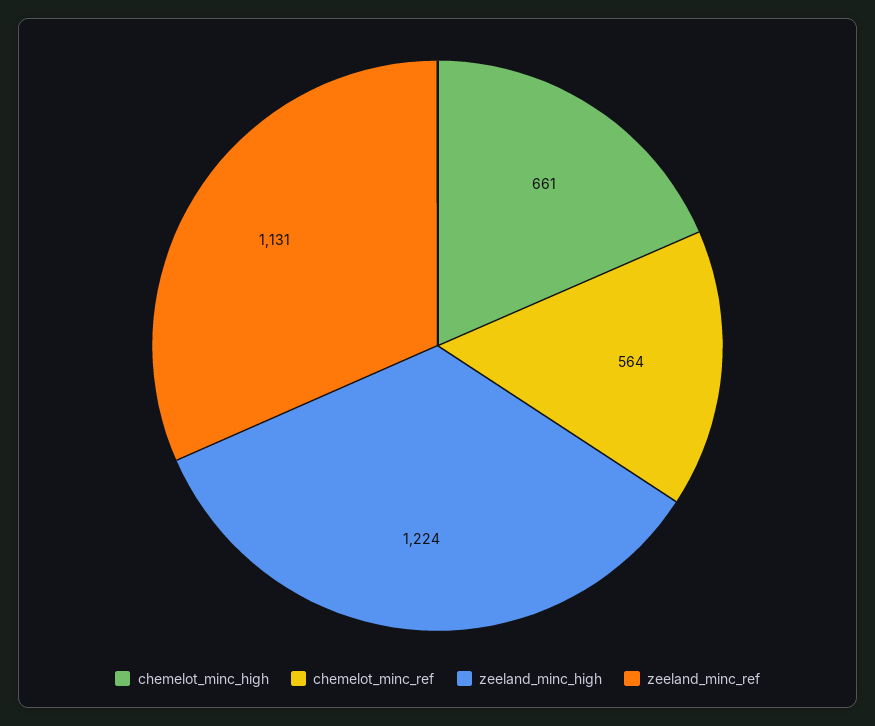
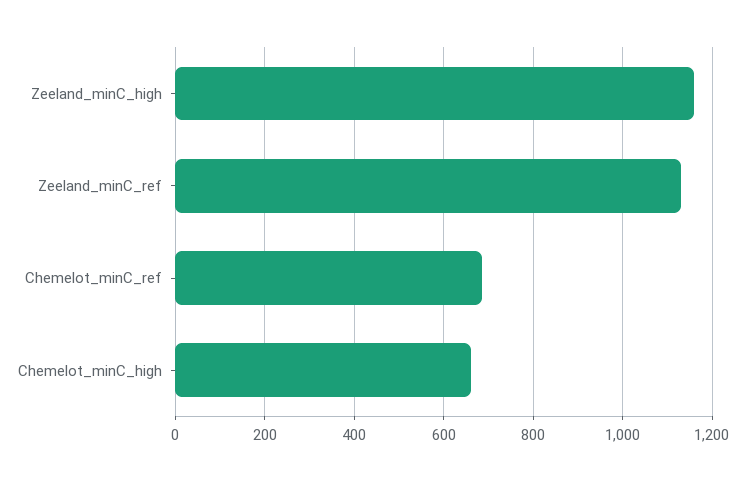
  {
    "chemelot_minc_high": 661,
-   "chemelot_minc_ref": 564,
+   "chemelot_minc_ref": 680,
-   "zeeland_minc_high": 1224,
+   "zeeland_minc_high": 1160,
    "zeeland_minc_ref": 1131
  }

